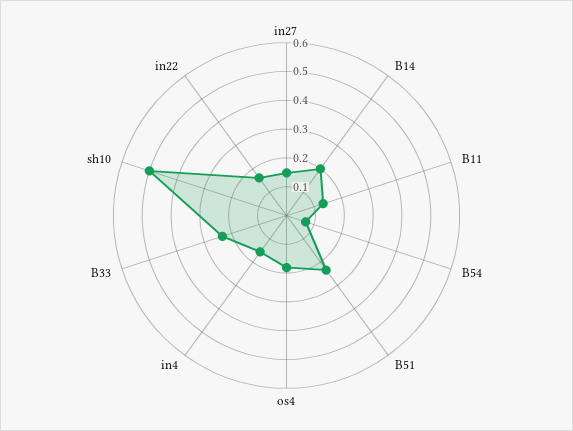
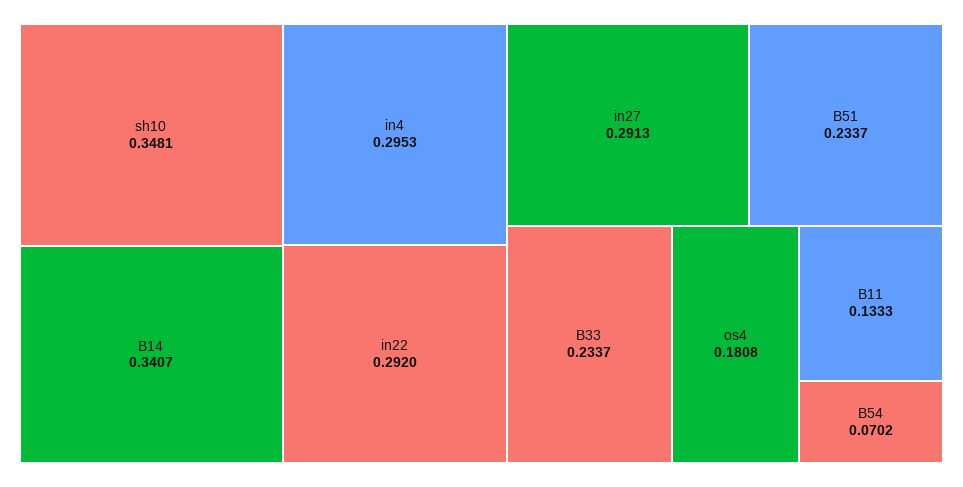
  {
-   "in27": 0.15,
+   "in27": 0.2913,
-   "B14": 0.2,
+   "B14": 0.3407,
    "B11": 0.1333,
    "B54": 0.0702,
    "B51": 0.2337,
    "os4": 0.1808,
-   "in4": 0.15,
+   "in4": 0.2953,
    "B33": 0.2337,
-   "sh10": 0.5,
+   "sh10": 0.3481,
-   "in22": 0.15
+   "in22": 0.292
  }

